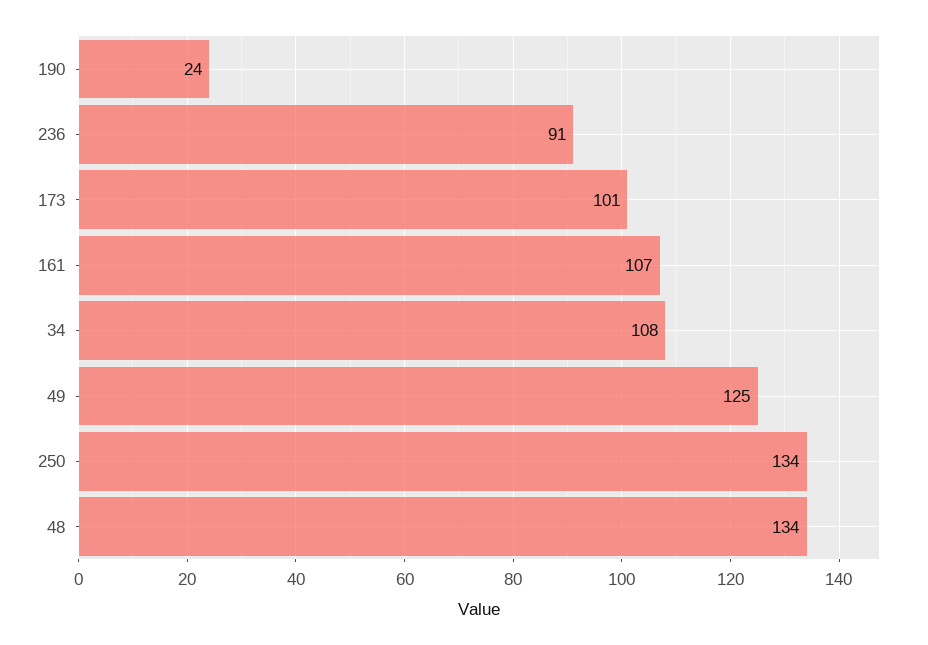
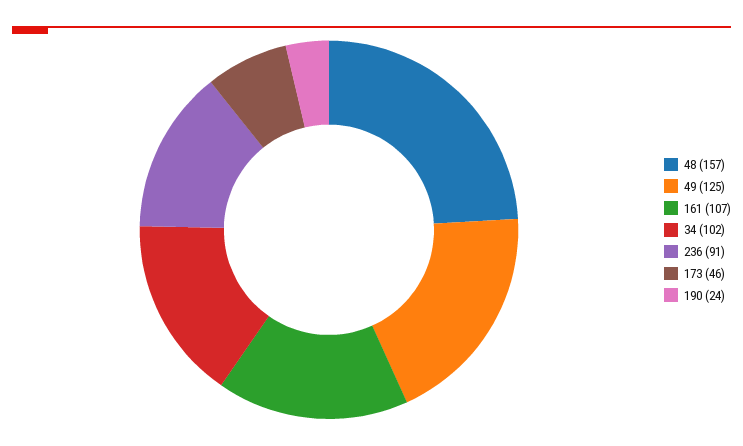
  {
    "190": 24,
    "236": 91,
-   "173": 101,
+   "173": 46,
    "161": 107,
-   "34": 108,
+   "34": 102,
    "49": 125,
-   "250": 134,
-   "48": 134
+   "48": 157
  }

